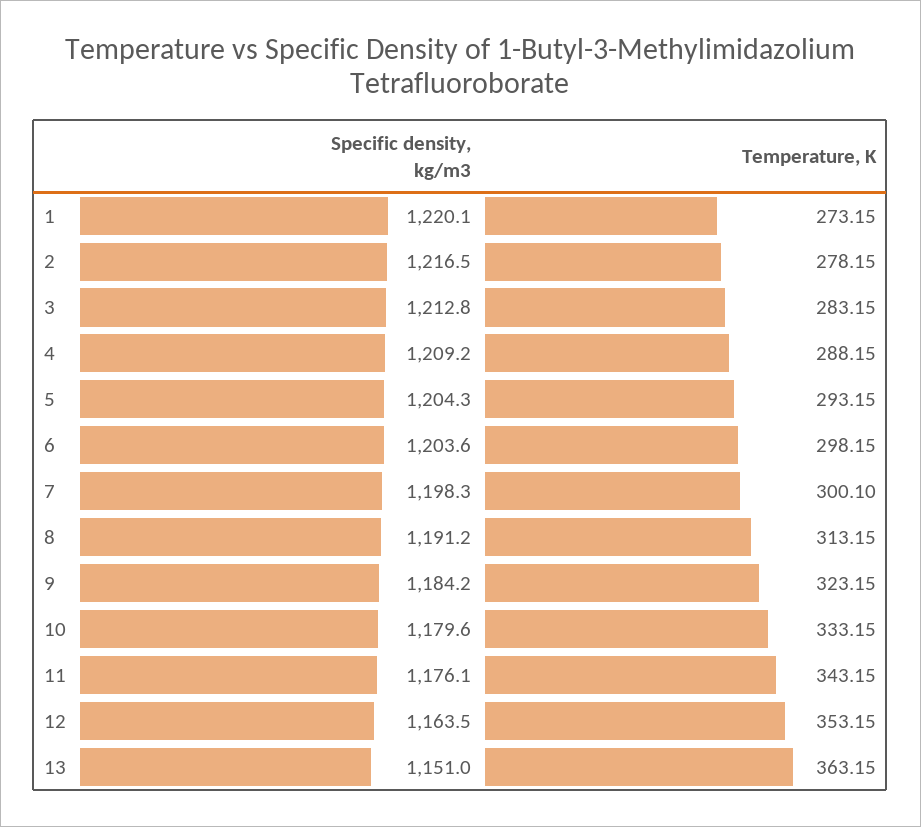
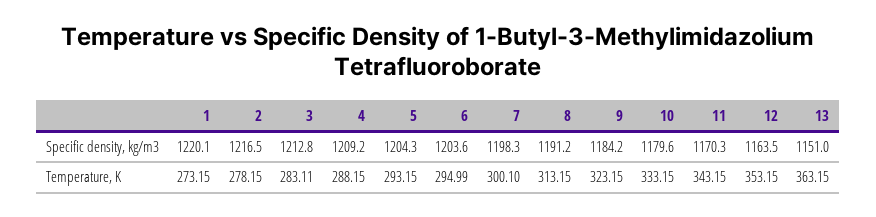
  {
    "Specific density, kg/m3": {
      "1": 1220.1,
      "2": 1216.5,
      "3": 1212.8,
      "4": 1209.2,
      "5": 1204.3,
      "6": 1203.6,
      "7": 1198.3,
      "8": 1191.2,
      "9": 1184.2,
      "10": 1179.6,
-     "11": 1176.1,
+     "11": 1170.3,
      "12": 1163.5,
      "13": 1151
    },
    "Temperature, K": {
      "1": 273.15,
      "2": 278.15,
-     "3": 283.15,
+     "3": 283.11,
      "4": 288.15,
      "5": 293.15,
-     "6": 298.15,
+     "6": 294.99,
      "7": 300.1,
      "8": 313.15,
      "9": 323.15,
      "10": 333.15,
      "11": 343.15,
      "12": 353.15,
      "13": 363.15
    }
  }

